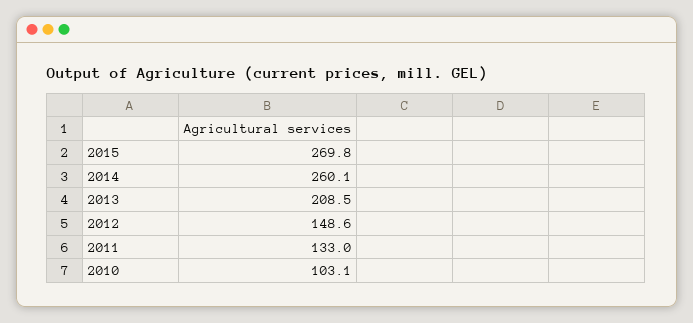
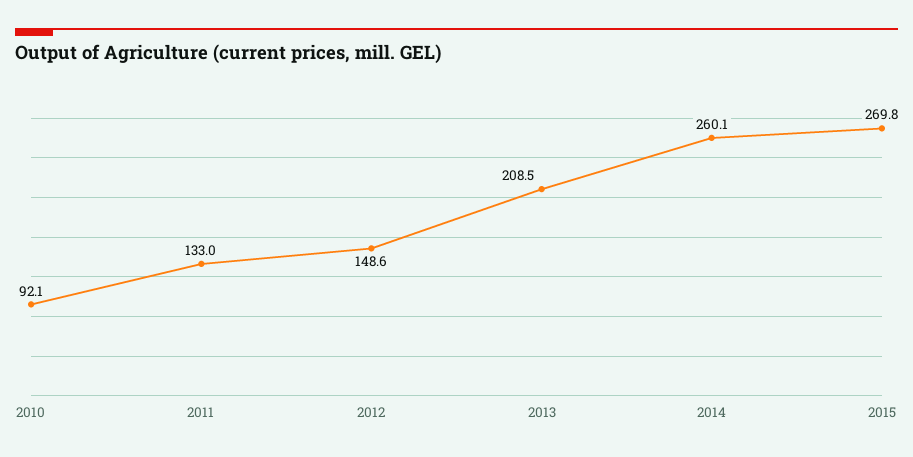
  {
    "2015": 269.8,
    "2014": 260.1,
    "2013": 208.5,
    "2012": 148.6,
    "2011": 133,
-   "2010": 103.1
+   "2010": 92.1
  }

